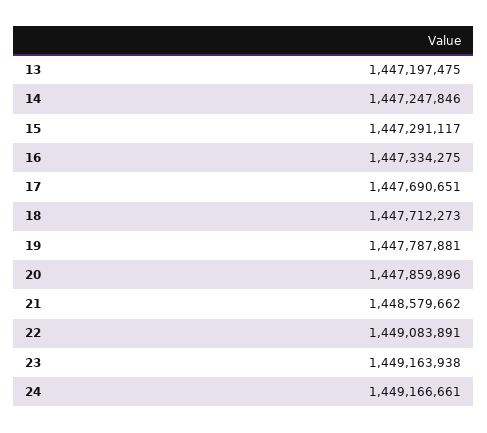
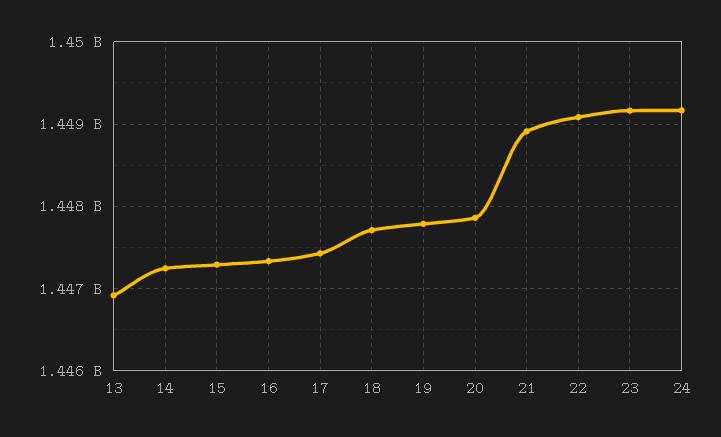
  {
-   "13": 1447197475,
+   "13": 1446900000,
    "14": 1447247846,
    "15": 1447291117,
    "16": 1447334275,
-   "17": 1447690651,
+   "17": 1447400000,
    "18": 1447712273,
    "19": 1447787881,
    "20": 1447859896,
-   "21": 1448579662,
+   "21": 1448900000,
    "22": 1449083891,
    "23": 1449163938,
    "24": 1449166661
  }

